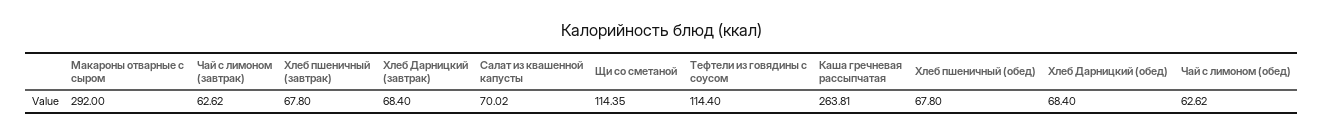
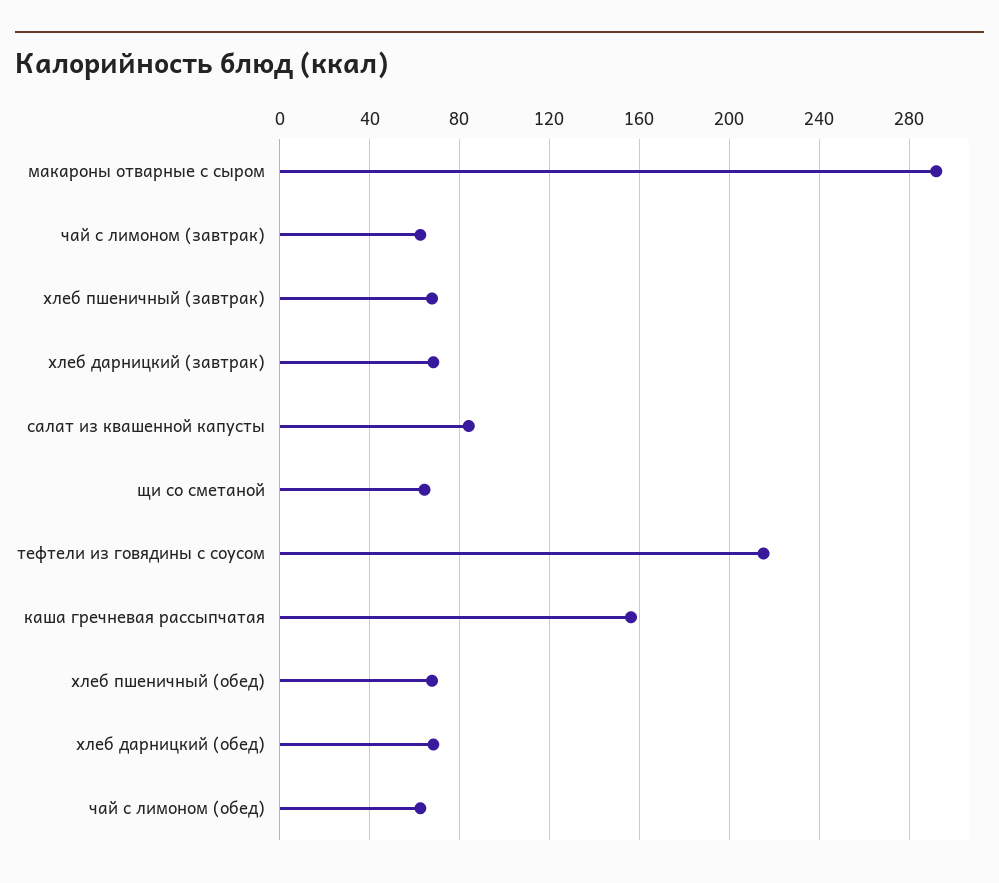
  {
    "Макароны отварные с сыром": 292,
    "Чай с лимоном (завтрак)": 62.62,
    "Хлеб пшеничный (завтрак)": 67.8,
    "Хлеб Дарницкий (завтрак)": 68.4,
-   "Салат из квашенной капусты": 70.02,
+   "Салат из квашенной капусты": 85,
-   "Щи со сметаной": 114.35,
+   "Щи со сметаной": 65,
-   "Тефтели из говядины с соусом": 114.4,
+   "Тефтели из говядины с соусом": 215,
-   "Каша гречневая рассыпчатая": 263.81,
+   "Каша гречневая рассыпчатая": 155,
    "Хлеб пшеничный (обед)": 67.8,
    "Хлеб Дарницкий (обед)": 68.4,
    "Чай с лимоном (обед)": 62.62
  }

